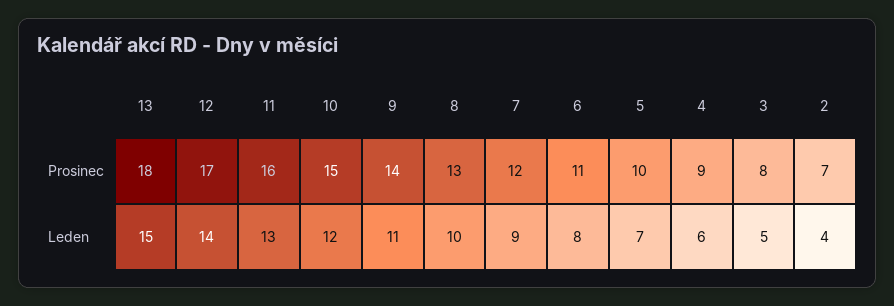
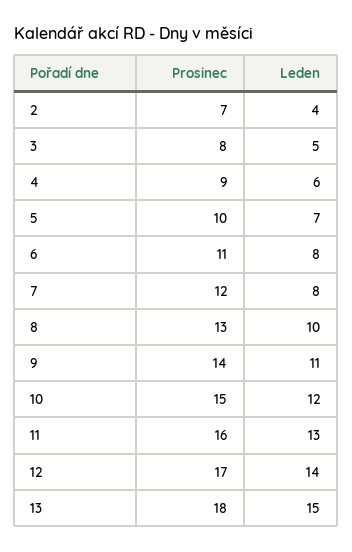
  {
    "13": {
      "Prosinec": 18,
      "Leden": 15
    },
    "12": {
      "Prosinec": 17,
      "Leden": 14
    },
    "11": {
      "Prosinec": 16,
      "Leden": 13
    },
    "10": {
      "Prosinec": 15,
      "Leden": 12
    },
    "9": {
      "Prosinec": 14,
      "Leden": 11
    },
    "8": {
      "Prosinec": 13,
      "Leden": 10
    },
    "7": {
      "Prosinec": 12,
-     "Leden": 9
+     "Leden": 8
    },
    "6": {
      "Prosinec": 11,
      "Leden": 8
    },
    "5": {
      "Prosinec": 10,
      "Leden": 7
    },
    "4": {
      "Prosinec": 9,
      "Leden": 6
    },
    "3": {
      "Prosinec": 8,
      "Leden": 5
    },
    "2": {
      "Prosinec": 7,
      "Leden": 4
    }
  }

